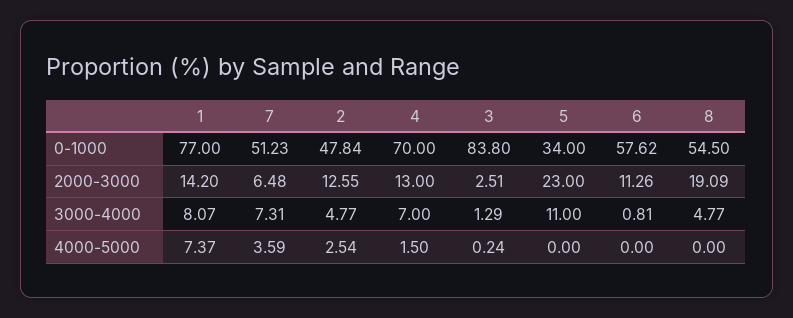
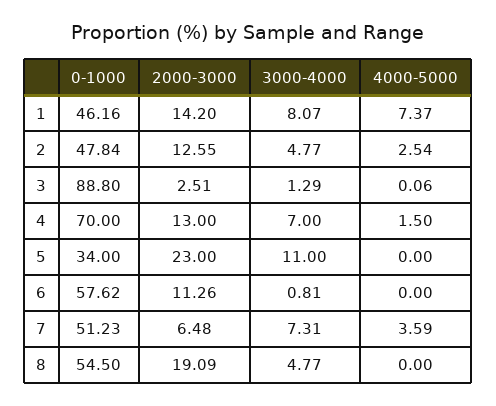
  {
    "1": {
-     "0-1000": 77,
+     "0-1000": 46.16,
      "2000-3000": 14.2,
      "3000-4000": 8.07,
      "4000-5000": 7.37
    },
    "7": {
      "0-1000": 51.23,
      "2000-3000": 6.48,
      "3000-4000": 7.31,
      "4000-5000": 3.59
    },
    "2": {
      "0-1000": 47.84,
      "2000-3000": 12.55,
      "3000-4000": 4.77,
      "4000-5000": 2.54
    },
    "4": {
      "0-1000": 70,
      "2000-3000": 13,
      "3000-4000": 7,
      "4000-5000": 1.5
    },
    "3": {
-     "0-1000": 83.8,
+     "0-1000": 88.8,
      "2000-3000": 2.51,
      "3000-4000": 1.29,
-     "4000-5000": 0.24
+     "4000-5000": 0.06
    },
    "5": {
      "0-1000": 34,
      "2000-3000": 23,
      "3000-4000": 11,
      "4000-5000": 0
    },
    "6": {
      "0-1000": 57.62,
      "2000-3000": 11.26,
      "3000-4000": 0.81,
      "4000-5000": 0
    },
    "8": {
      "0-1000": 54.5,
      "2000-3000": 19.09,
      "3000-4000": 4.77,
      "4000-5000": 0
    }
  }

